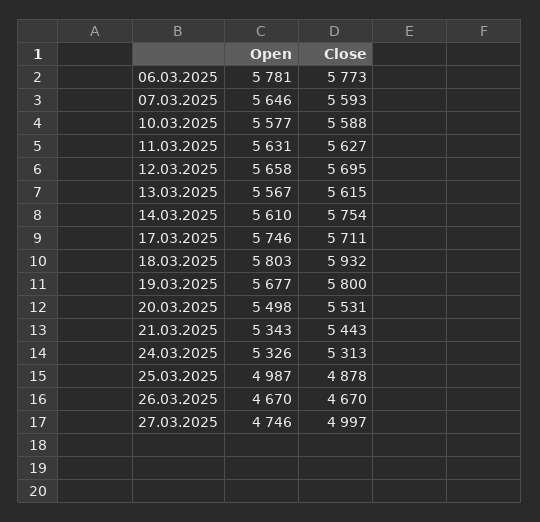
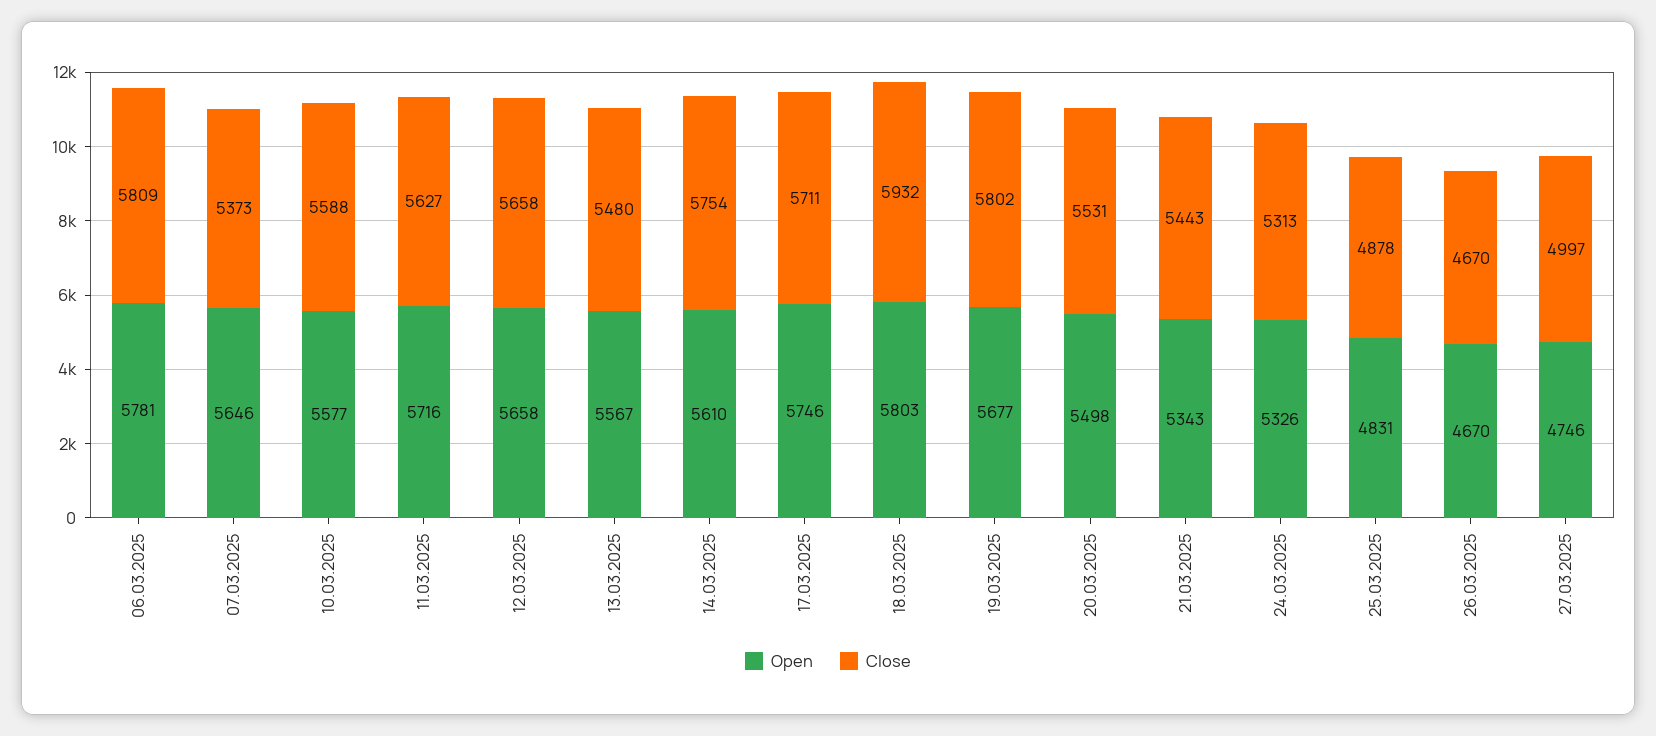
  {
    "Open": {
      "06.03.2025": 5781,
      "07.03.2025": 5646,
      "10.03.2025": 5577,
-     "11.03.2025": 5631,
+     "11.03.2025": 5716,
      "12.03.2025": 5658,
      "13.03.2025": 5567,
      "14.03.2025": 5610,
      "17.03.2025": 5746,
      "18.03.2025": 5803,
      "19.03.2025": 5677,
      "20.03.2025": 5498,
      "21.03.2025": 5343,
      "24.03.2025": 5326,
-     "25.03.2025": 4987,
+     "25.03.2025": 4831,
      "26.03.2025": 4670,
      "27.03.2025": 4746
    },
    "Close": {
-     "06.03.2025": 5773,
+     "06.03.2025": 5809,
-     "07.03.2025": 5593,
+     "07.03.2025": 5373,
      "10.03.2025": 5588,
      "11.03.2025": 5627,
-     "12.03.2025": 5695,
+     "12.03.2025": 5658,
-     "13.03.2025": 5615,
+     "13.03.2025": 5480,
      "14.03.2025": 5754,
      "17.03.2025": 5711,
      "18.03.2025": 5932,
-     "19.03.2025": 5800,
+     "19.03.2025": 5802,
      "20.03.2025": 5531,
      "21.03.2025": 5443,
      "24.03.2025": 5313,
      "25.03.2025": 4878,
      "26.03.2025": 4670,
      "27.03.2025": 4997
    }
  }

